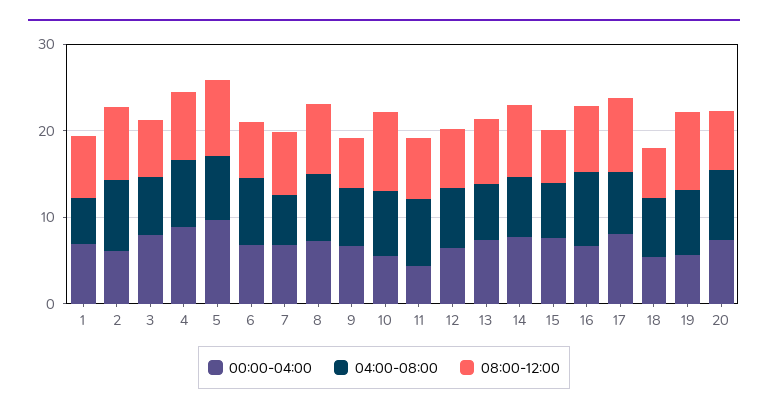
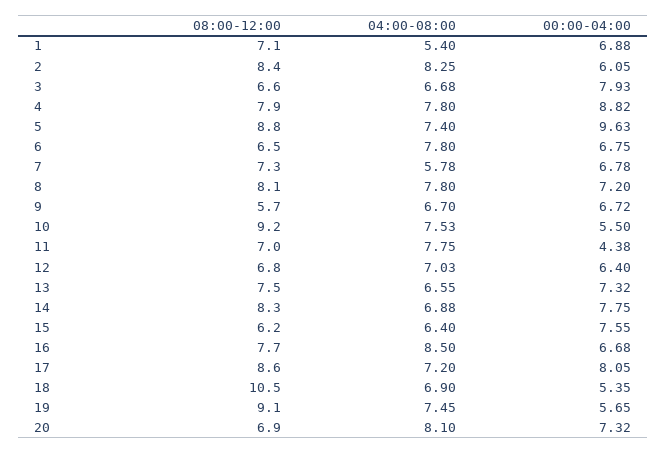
  {
    "00:00-04:00": {
      "1": 6.88,
      "2": 6.05,
      "3": 7.93,
      "4": 8.82,
      "5": 9.63,
      "6": 6.75,
      "7": 6.78,
      "8": 7.2,
      "9": 6.72,
      "10": 5.5,
      "11": 4.38,
      "12": 6.4,
      "13": 7.32,
      "14": 7.75,
      "15": 7.55,
      "16": 6.68,
      "17": 8.05,
      "18": 5.35,
      "19": 5.65,
      "20": 7.32
    },
    "04:00-08:00": {
      "1": 5.4,
      "2": 8.25,
      "3": 6.68,
      "4": 7.8,
      "5": 7.4,
      "6": 7.8,
      "7": 5.78,
      "8": 7.8,
      "9": 6.7,
      "10": 7.53,
      "11": 7.75,
      "12": 7.03,
      "13": 6.55,
      "14": 6.88,
      "15": 6.4,
      "16": 8.5,
      "17": 7.2,
      "18": 6.9,
      "19": 7.45,
      "20": 8.1
    },
    "08:00-12:00": {
      "1": 7.1,
      "2": 8.4,
      "3": 6.6,
      "4": 7.9,
      "5": 8.8,
      "6": 6.5,
      "7": 7.3,
      "8": 8.1,
      "9": 5.7,
      "10": 9.2,
      "11": 7,
      "12": 6.8,
      "13": 7.5,
      "14": 8.3,
      "15": 6.2,
      "16": 7.7,
      "17": 8.6,
-     "18": 6,
+     "18": 10.5,
      "19": 9.1,
      "20": 6.9
    }
  }

